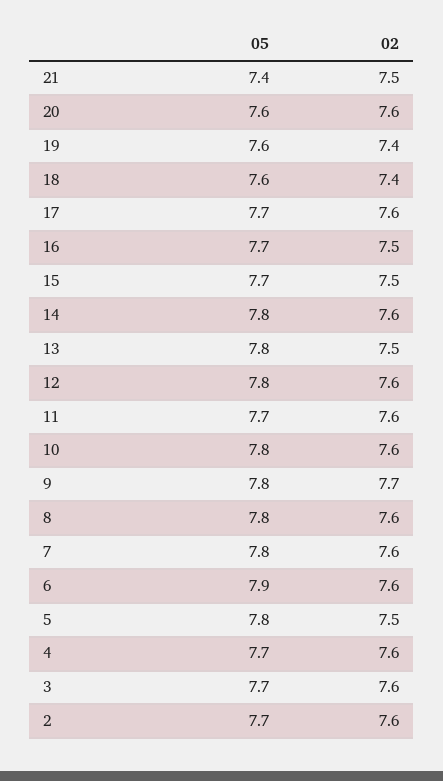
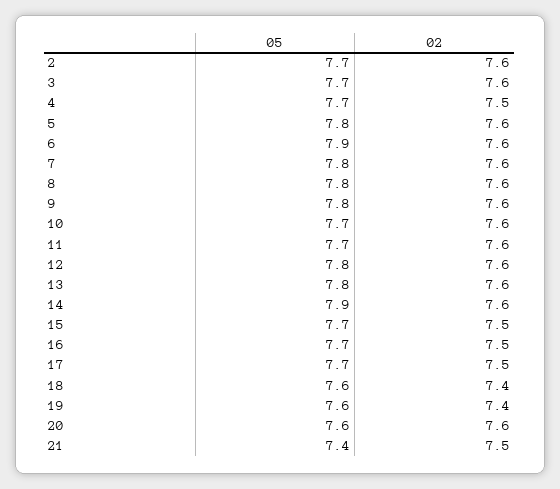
  {
    "05": {
      "21": 7.4,
      "20": 7.6,
      "19": 7.6,
      "18": 7.6,
      "17": 7.7,
      "16": 7.7,
      "15": 7.7,
-     "14": 7.8,
+     "14": 7.9,
      "13": 7.8,
      "12": 7.8,
      "11": 7.7,
-     "10": 7.8,
+     "10": 7.7,
      "9": 7.8,
      "8": 7.8,
      "7": 7.8,
      "6": 7.9,
      "5": 7.8,
      "4": 7.7,
      "3": 7.7,
      "2": 7.7
    },
    "02": {
      "21": 7.5,
      "20": 7.6,
      "19": 7.4,
      "18": 7.4,
-     "17": 7.6,
+     "17": 7.5,
      "16": 7.5,
      "15": 7.5,
      "14": 7.6,
-     "13": 7.5,
+     "13": 7.6,
      "12": 7.6,
      "11": 7.6,
      "10": 7.6,
-     "9": 7.7,
+     "9": 7.6,
      "8": 7.6,
      "7": 7.6,
      "6": 7.6,
-     "5": 7.5,
+     "5": 7.6,
-     "4": 7.6,
+     "4": 7.5,
      "3": 7.6,
      "2": 7.6
    }
  }

